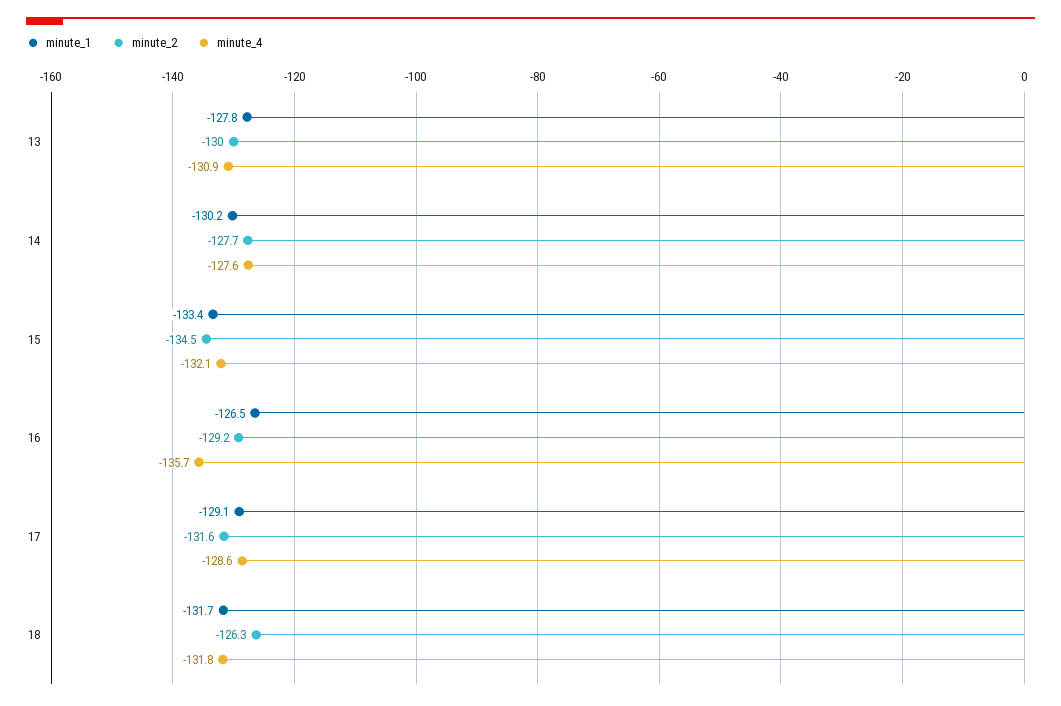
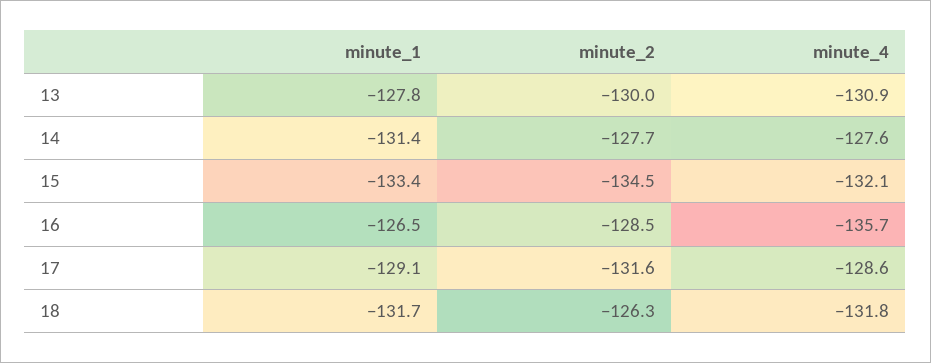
  {
    "minute_1": {
      "13": -127.8,
-     "14": -130.2,
+     "14": -131.4,
      "15": -133.4,
      "16": -126.5,
      "17": -129.1,
      "18": -131.7
    },
    "minute_2": {
      "13": -130,
      "14": -127.7,
      "15": -134.5,
-     "16": -129.2,
+     "16": -128.5,
      "17": -131.6,
      "18": -126.3
    },
    "minute_4": {
      "13": -130.9,
      "14": -127.6,
      "15": -132.1,
      "16": -135.7,
      "17": -128.6,
      "18": -131.8
    }
  }

